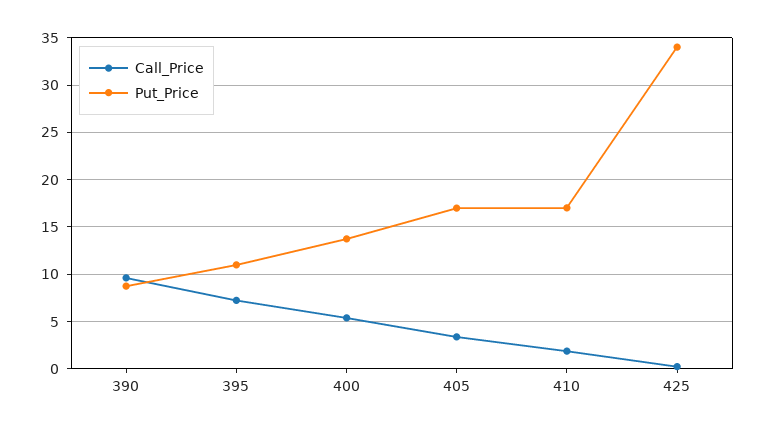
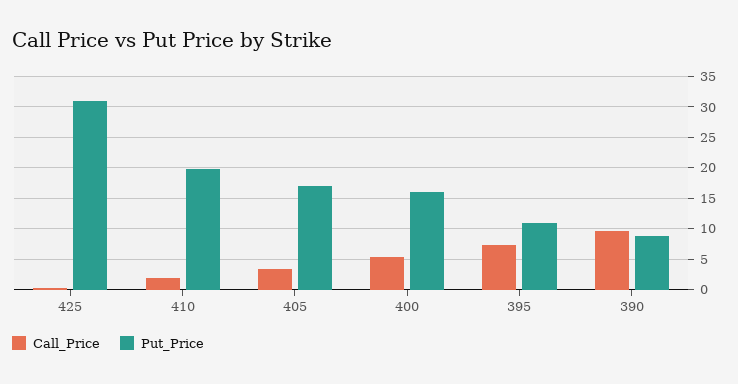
  {
    "Call_Price": {
      "390": 10,
      "395": 7,
      "400": 5,
      "405": 3,
      "410": 2,
      "425": 0
    },
    "Put_Price": {
      "390": 9,
      "395": 11,
-     "400": 14,
+     "400": 16,
      "405": 17,
-     "410": 17,
+     "410": 20,
-     "425": 34
+     "425": 31
    }
  }

